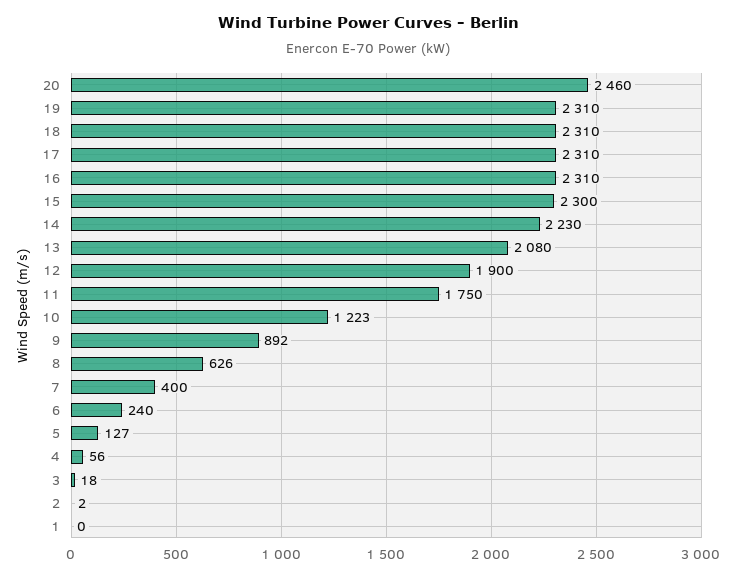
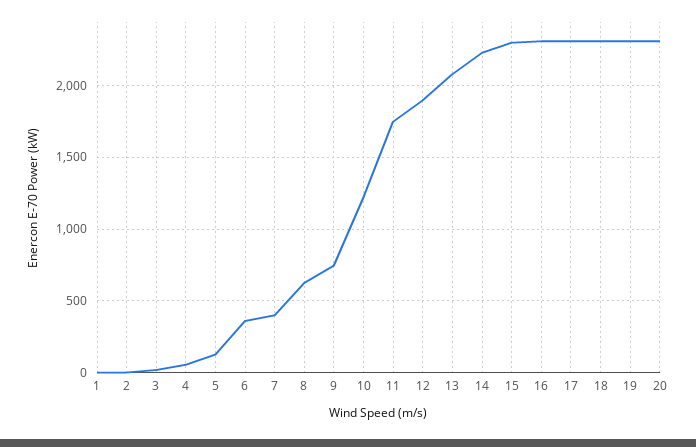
  {
-   "20": 2460,
+   "20": 2300,
    "19": 2310,
    "18": 2310,
    "17": 2310,
    "16": 2310,
    "15": 2300,
    "14": 2230,
    "13": 2080,
    "12": 1900,
    "11": 1750,
    "10": 1223,
-   "9": 892,
+   "9": 750,
    "8": 626,
    "7": 400,
-   "6": 240,
+   "6": 350,
    "5": 127,
    "4": 56,
    "3": 18,
    "2": 2,
    "1": 0
  }

